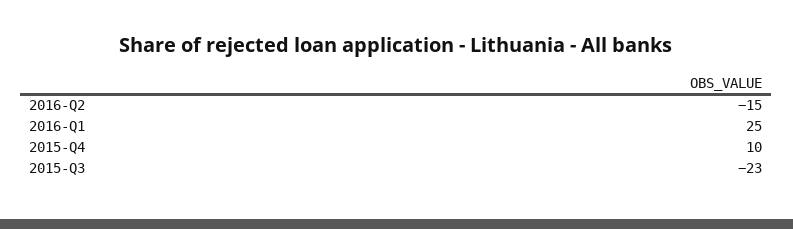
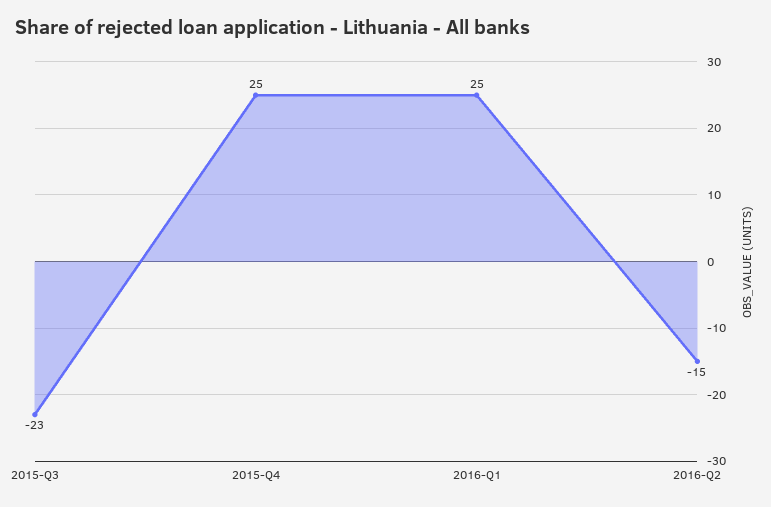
  {
    "2016-Q2": -15,
    "2016-Q1": 25,
-   "2015-Q4": 10,
+   "2015-Q4": 25,
    "2015-Q3": -23
  }

